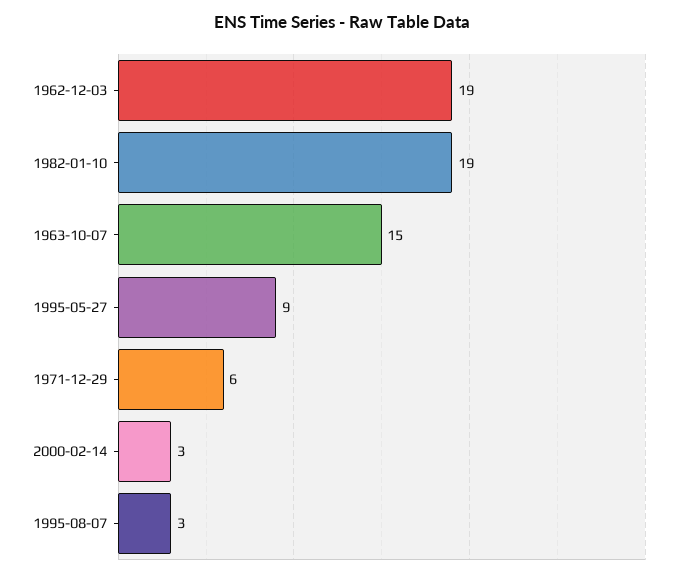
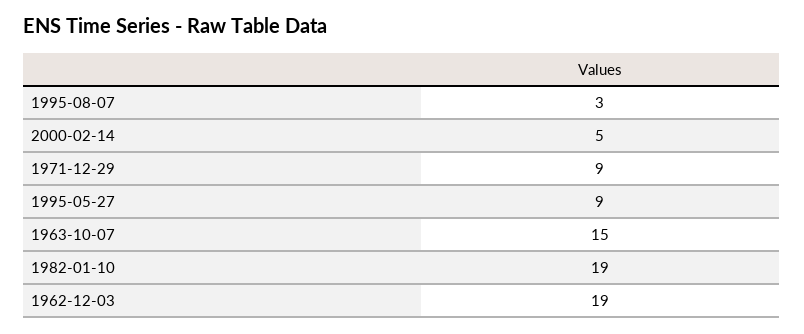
  {
    "1962-12-03": 19,
    "1982-01-10": 19,
    "1963-10-07": 15,
    "1995-05-27": 9,
-   "1971-12-29": 6,
+   "1971-12-29": 9,
-   "2000-02-14": 3,
+   "2000-02-14": 5,
    "1995-08-07": 3
  }

